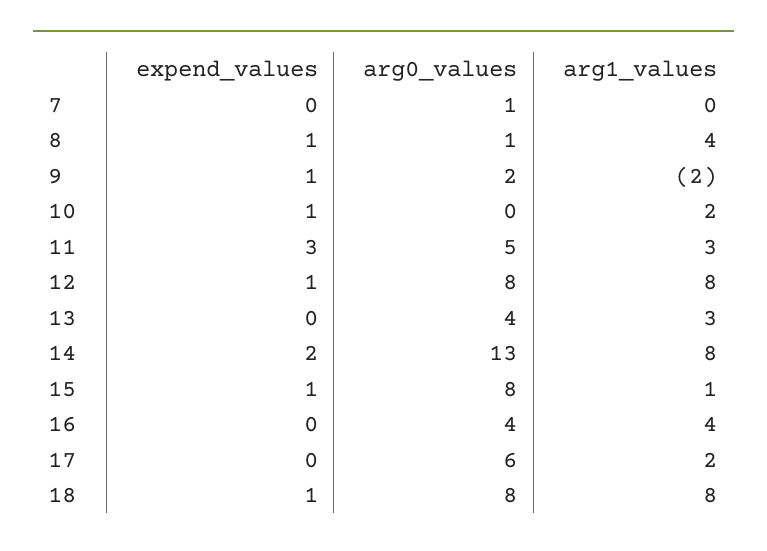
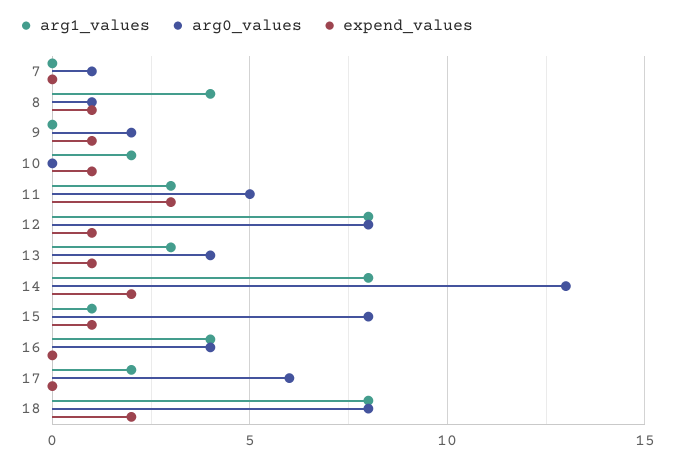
  {
    "expend_values": {
      "7": 0,
      "8": 1,
      "9": 1,
      "10": 1,
      "11": 3,
      "12": 1,
-     "13": 0,
+     "13": 1,
      "14": 2,
      "15": 1,
      "16": 0,
      "17": 0,
-     "18": 1
+     "18": 2
    },
    "arg0_values": {
      "7": 1,
      "8": 1,
      "9": 2,
      "10": 0,
      "11": 5,
      "12": 8,
      "13": 4,
      "14": 13,
      "15": 8,
      "16": 4,
      "17": 6,
      "18": 8
    },
    "arg1_values": {
      "7": 0,
      "8": 4,
-     "9": -2,
+     "9": 0,
      "10": 2,
      "11": 3,
      "12": 8,
      "13": 3,
      "14": 8,
      "15": 1,
      "16": 4,
      "17": 2,
      "18": 8
    }
  }

